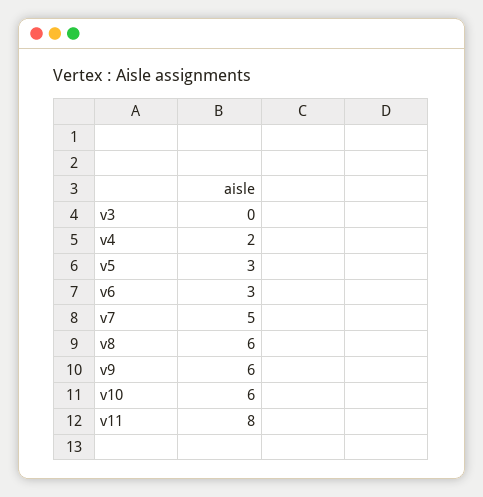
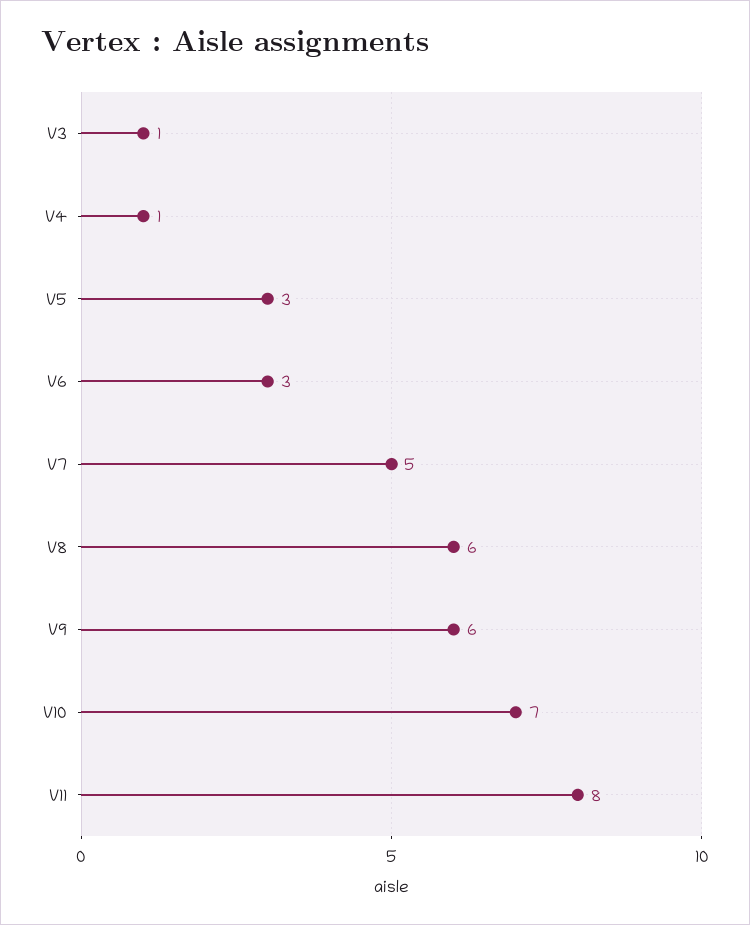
  {
-   "v3": 0,
+   "v3": 1,
-   "v4": 2,
+   "v4": 1,
    "v5": 3,
    "v6": 3,
    "v7": 5,
    "v8": 6,
    "v9": 6,
-   "v10": 6,
+   "v10": 7,
    "v11": 8
  }

